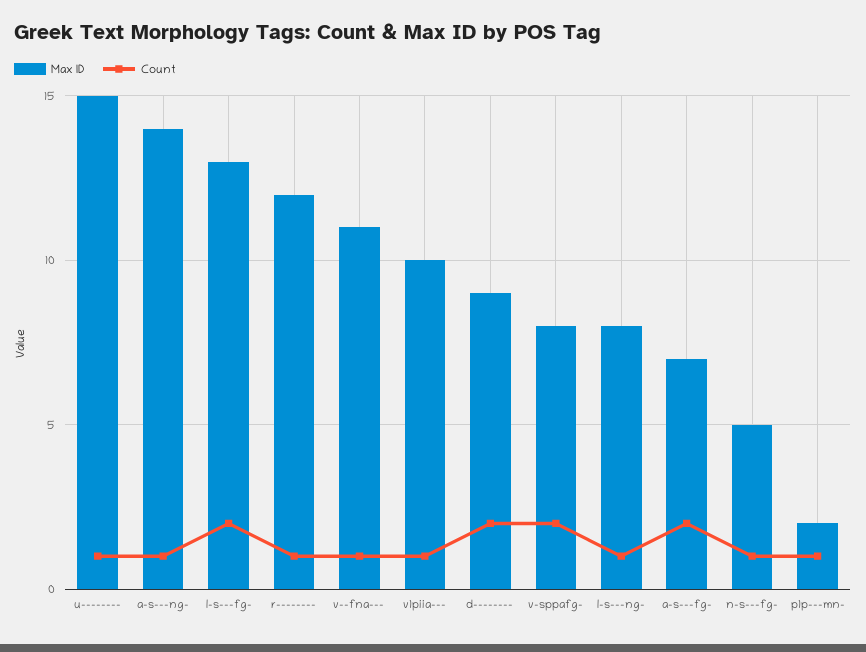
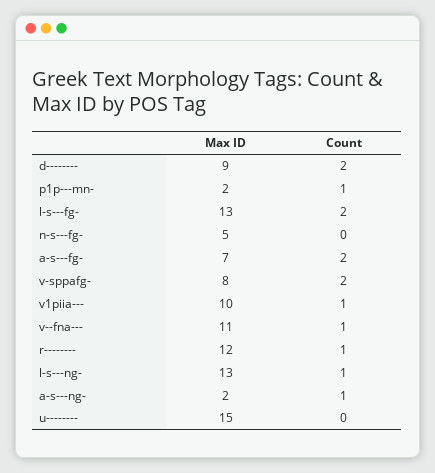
  {
    "Max ID": {
      "u--------": 15,
-     "a-s---ng-": 14,
+     "a-s---ng-": 2,
      "l-s---fg-": 13,
      "r--------": 12,
      "v--fna---": 11,
      "v1piia---": 10,
      "d--------": 9,
      "v-sppafg-": 8,
-     "l-s---ng-": 8,
+     "l-s---ng-": 13,
      "a-s---fg-": 7,
      "n-s---fg-": 5,
      "p1p---mn-": 2
    },
    "Count": {
-     "u--------": 1,
+     "u--------": 0,
      "a-s---ng-": 1,
      "l-s---fg-": 2,
      "r--------": 1,
      "v--fna---": 1,
      "v1piia---": 1,
      "d--------": 2,
      "v-sppafg-": 2,
      "l-s---ng-": 1,
      "a-s---fg-": 2,
-     "n-s---fg-": 1,
+     "n-s---fg-": 0,
      "p1p---mn-": 1
    }
  }

